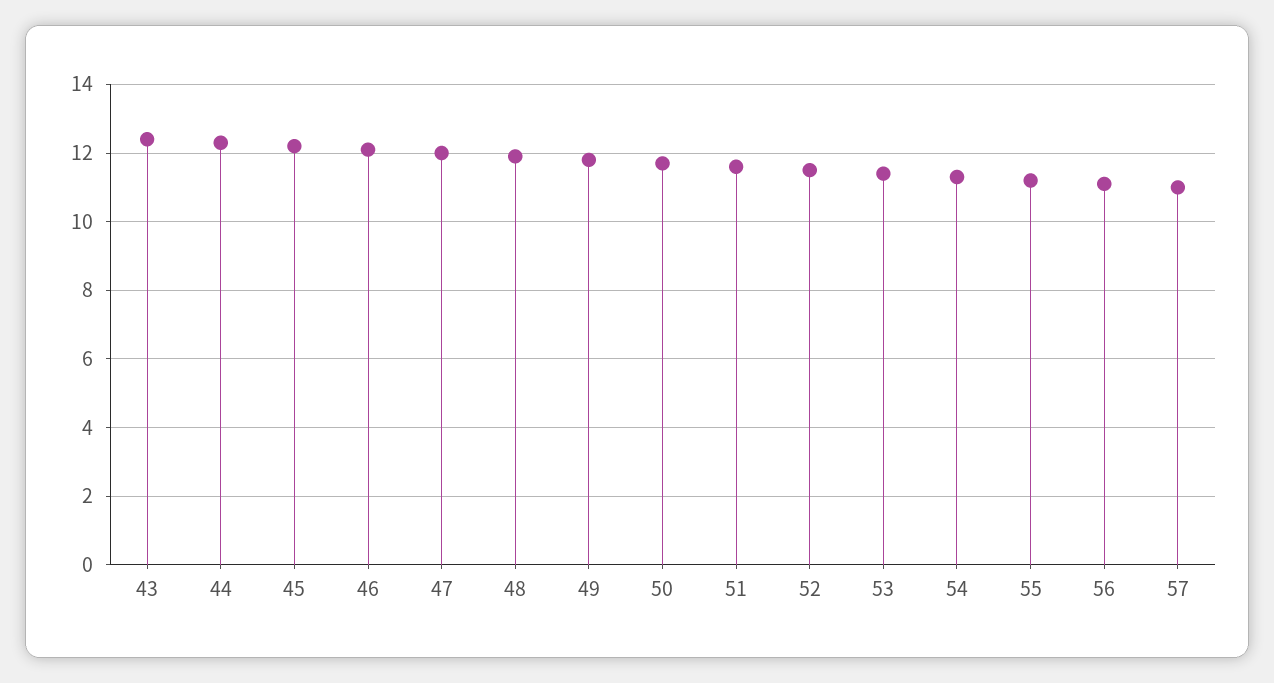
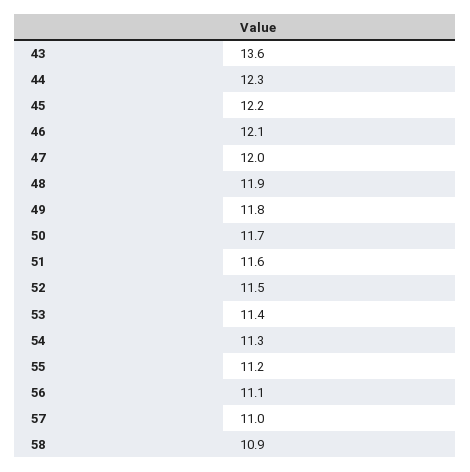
  {
-   "43": 12.5,
+   "43": 13.6,
    "44": 12.3,
    "45": 12.2,
    "46": 12.1,
    "47": 12,
    "48": 11.9,
    "49": 11.8,
    "50": 11.7,
    "51": 11.6,
    "52": 11.5,
    "53": 11.4,
    "54": 11.3,
    "55": 11.2,
    "56": 11.1,
-   "57": 11
+   "57": 11,
+   "58": 10.9
  }

